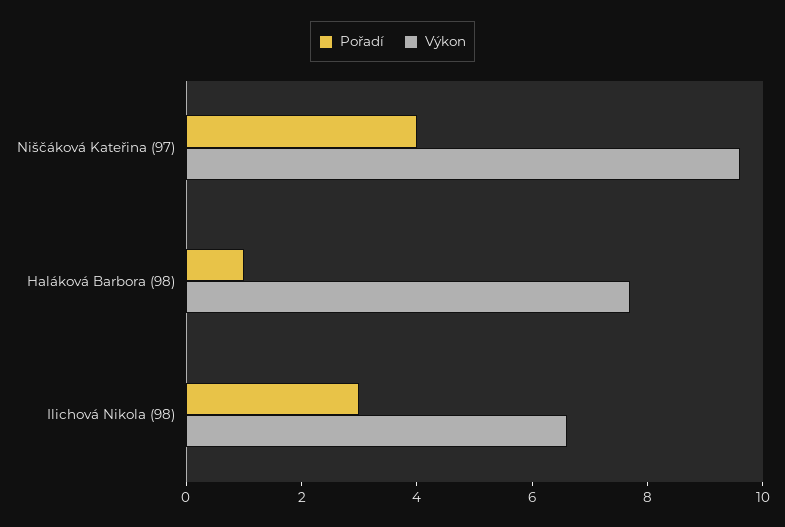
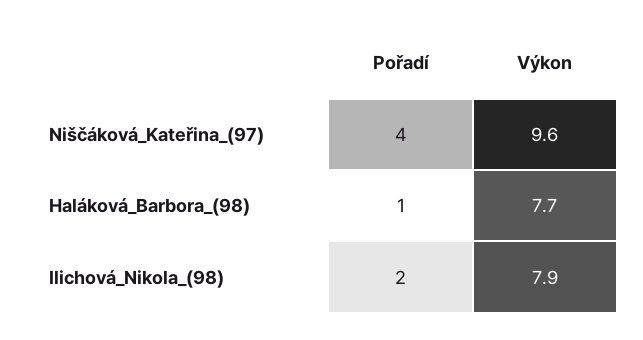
  {
    "Pořadí": {
      "Niščáková Kateřina (97)": 4,
      "Haláková Barbora (98)": 1,
-     "Ilichová Nikola (98)": 3
+     "Ilichová Nikola (98)": 2
    },
    "Výkon": {
      "Niščáková Kateřina (97)": 9.6,
      "Haláková Barbora (98)": 7.7,
-     "Ilichová Nikola (98)": 6.5
+     "Ilichová Nikola (98)": 7.9
    }
  }

